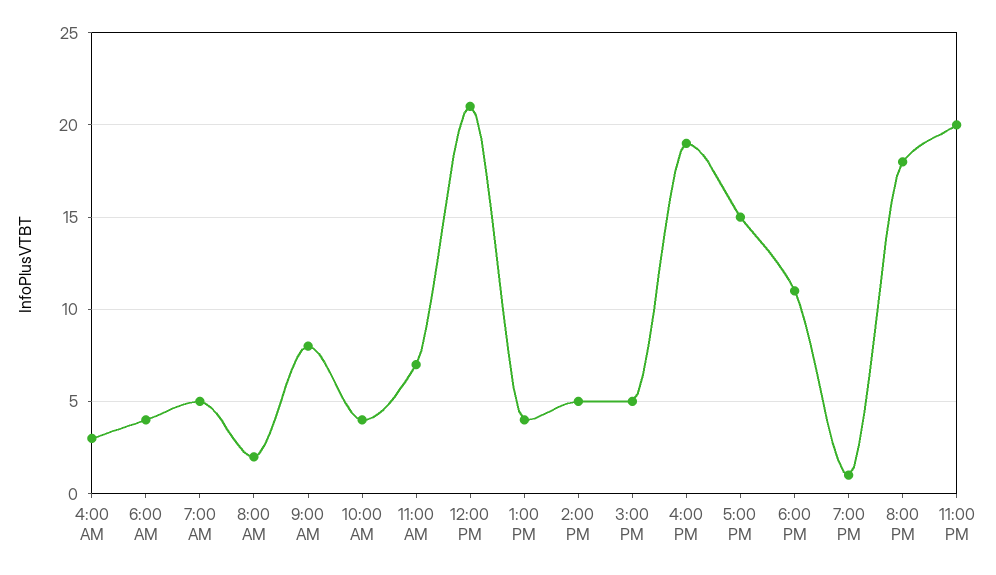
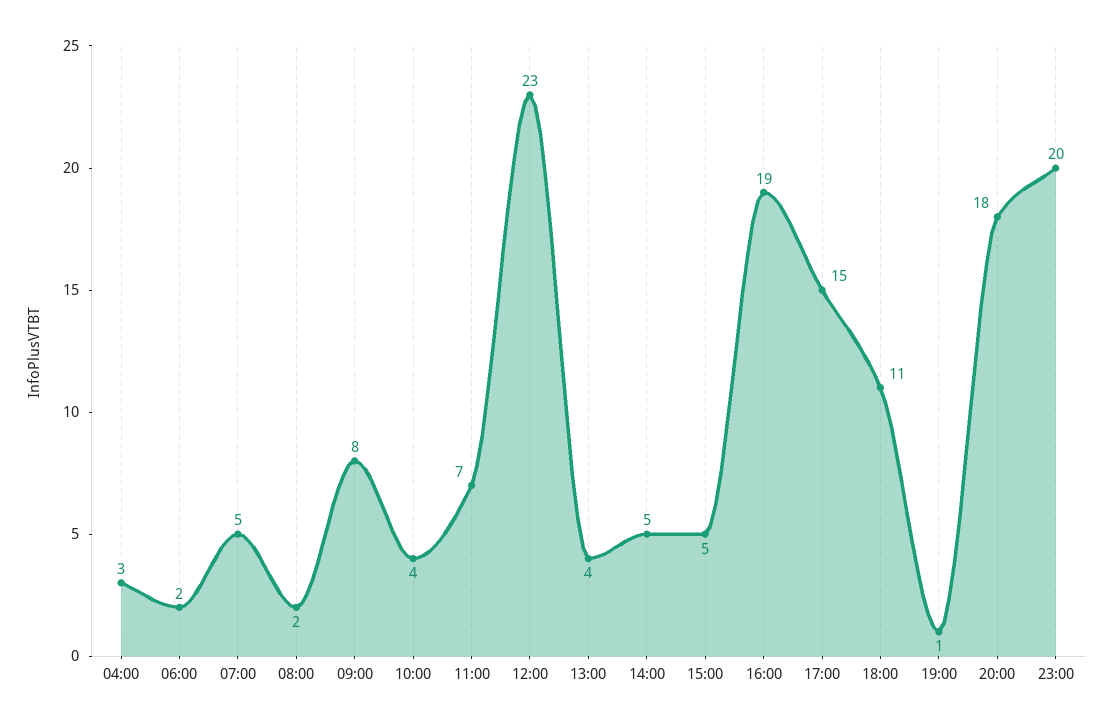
  {
    "4:00 AM": 3,
-   "6:00 AM": 4,
+   "6:00 AM": 2,
    "7:00 AM": 5,
    "8:00 AM": 2,
    "9:00 AM": 8,
    "10:00 AM": 4,
    "11:00 AM": 7,
-   "12:00 PM": 21,
+   "12:00 PM": 23,
    "1:00 PM": 4,
    "2:00 PM": 5,
    "3:00 PM": 5,
    "4:00 PM": 19,
    "5:00 PM": 15,
    "6:00 PM": 11,
    "7:00 PM": 1,
    "8:00 PM": 18,
    "11:00 PM": 20
  }

